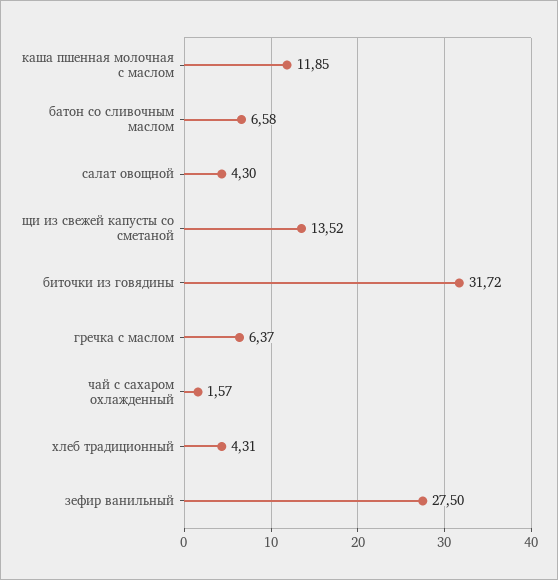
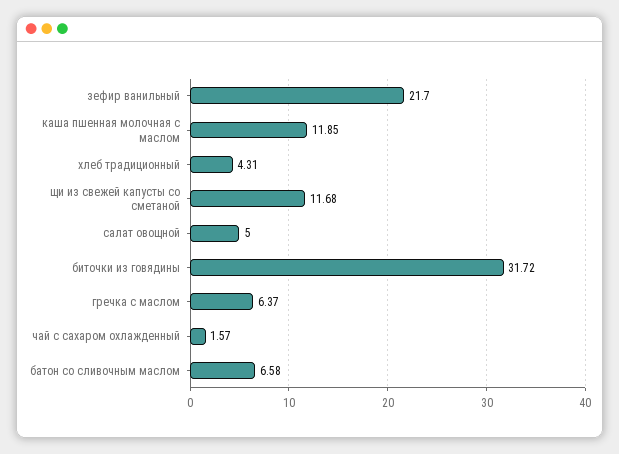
  {
    "каша пшенная молочная с маслом": 11.85,
    "батон со сливочным маслом": 6.58,
-   "салат овощной": 4.3,
+   "салат овощной": 5,
-   "щи из свежей капусты со сметаной": 13.52,
+   "щи из свежей капусты со сметаной": 11.68,
    "биточки из говядины": 31.72,
    "гречка с маслом": 6.37,
    "чай с сахаром охлажденный": 1.57,
    "хлеб традиционный": 4.31,
-   "зефир ванильный": 27.5
+   "зефир ванильный": 21.7
  }

